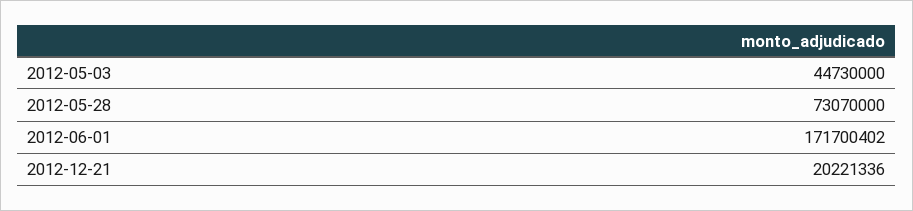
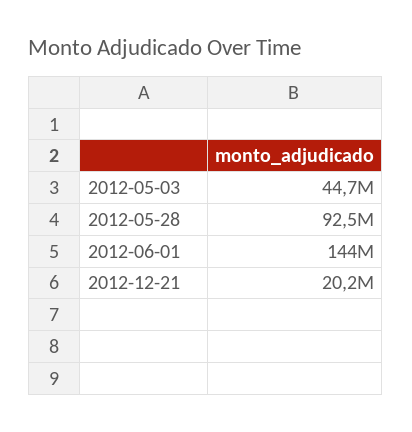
  {
    "2012-05-03": 44730000,
-   "2012-05-28": 73070000,
+   "2012-05-28": 92500000,
-   "2012-06-01": 171700402,
+   "2012-06-01": 144000000,
    "2012-12-21": 20221336
  }

